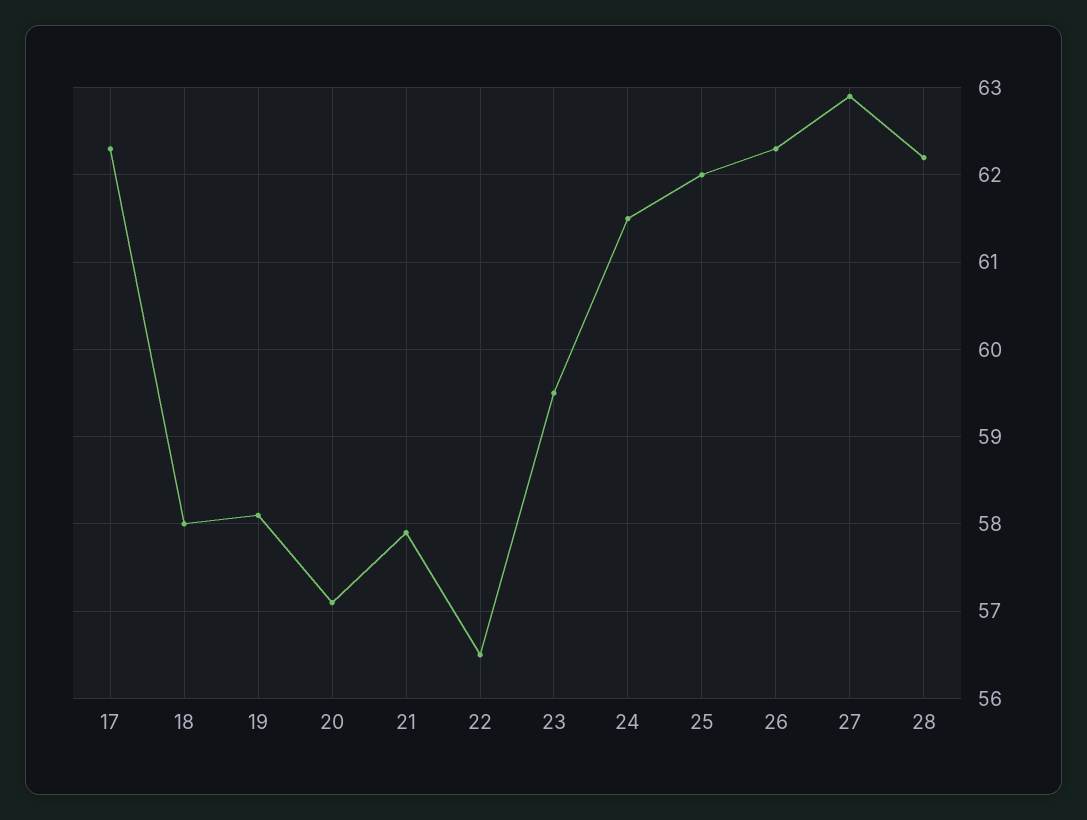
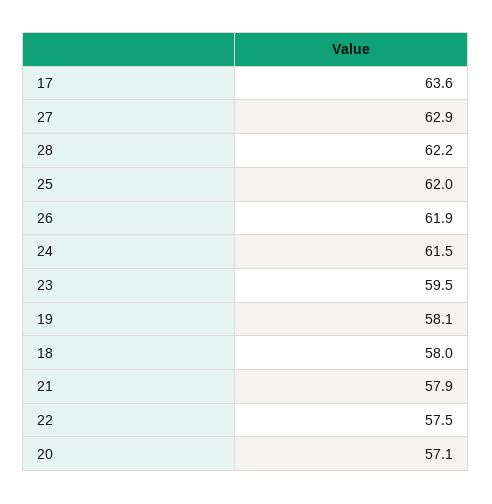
  {
-   "17": 62.3,
+   "17": 63.6,
    "18": 58,
    "19": 58.1,
    "20": 57.1,
    "21": 57.9,
-   "22": 56.5,
+   "22": 57.5,
    "23": 59.5,
    "24": 61.5,
    "25": 62,
-   "26": 62.3,
+   "26": 61.9,
    "27": 62.9,
    "28": 62.2
  }

